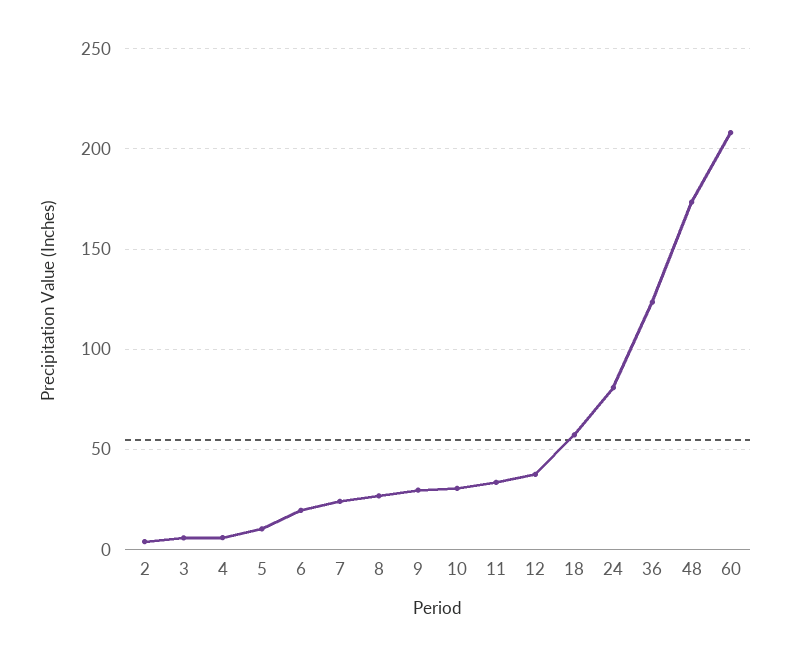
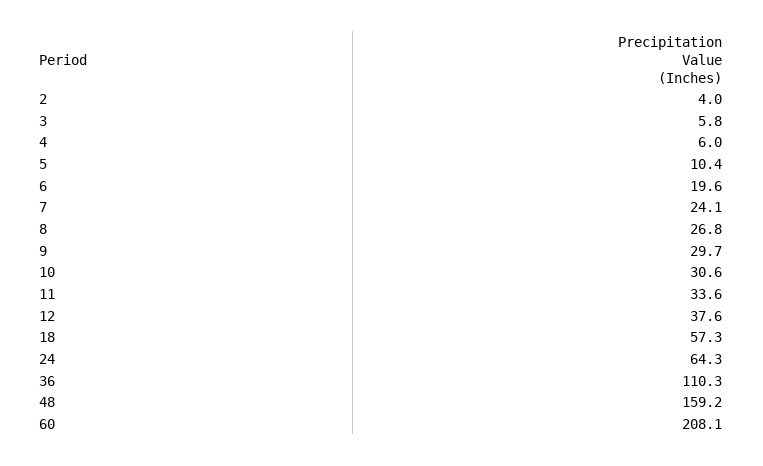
  {
    "2": 4,
    "3": 5.8,
    "4": 6,
    "5": 10.4,
    "6": 19.6,
    "7": 24.1,
    "8": 26.8,
    "9": 29.7,
    "10": 30.6,
    "11": 33.6,
    "12": 37.6,
    "18": 57.3,
-   "24": 80,
+   "24": 64.3,
-   "36": 125,
+   "36": 110.3,
-   "48": 175,
+   "48": 159.2,
    "60": 208.1
  }

